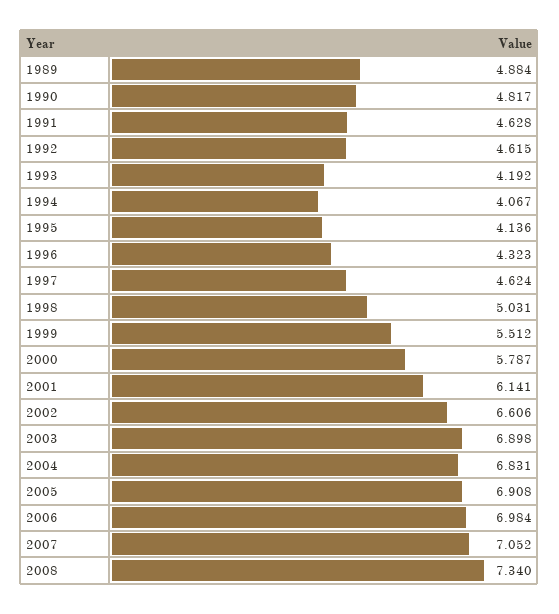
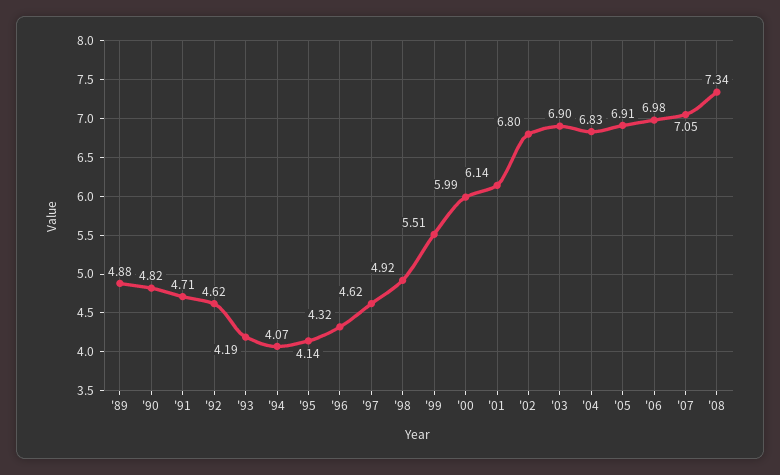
  {
    "1989": 4.884,
    "1990": 4.817,
-   "1991": 4.628,
+   "1991": 4.71,
    "1992": 4.615,
    "1993": 4.192,
    "1994": 4.067,
    "1995": 4.136,
    "1996": 4.323,
    "1997": 4.624,
-   "1998": 5.031,
+   "1998": 4.92,
    "1999": 5.512,
-   "2000": 5.787,
+   "2000": 5.99,
    "2001": 6.141,
-   "2002": 6.606,
+   "2002": 6.8,
    "2003": 6.898,
    "2004": 6.831,
    "2005": 6.908,
    "2006": 6.984,
    "2007": 7.052,
    "2008": 7.34
  }

